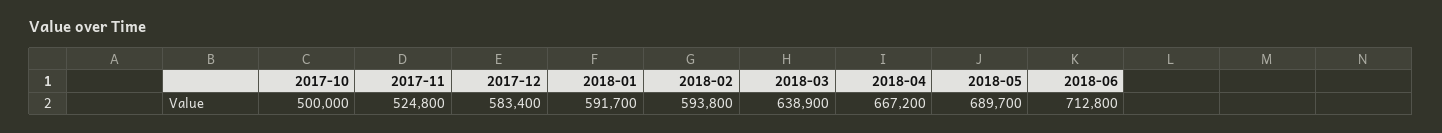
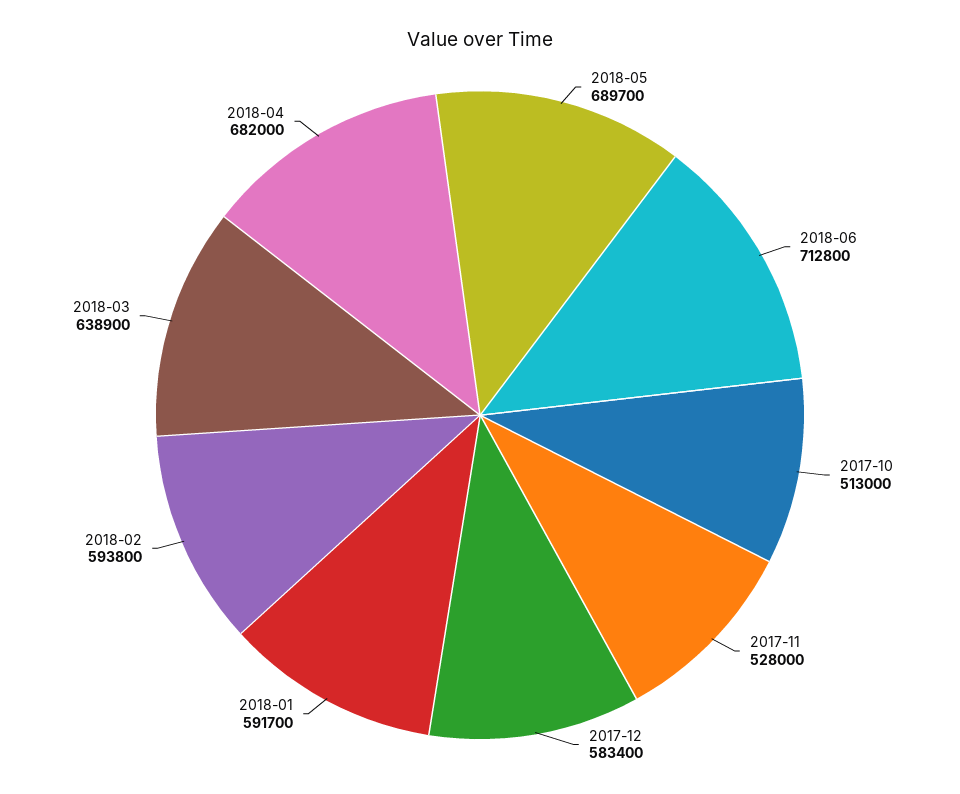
  {
-   "2017-10": 500000,
+   "2017-10": 513000,
-   "2017-11": 524800,
+   "2017-11": 528000,
    "2017-12": 583400,
    "2018-01": 591700,
    "2018-02": 593800,
    "2018-03": 638900,
-   "2018-04": 667200,
+   "2018-04": 682000,
    "2018-05": 689700,
    "2018-06": 712800
  }

